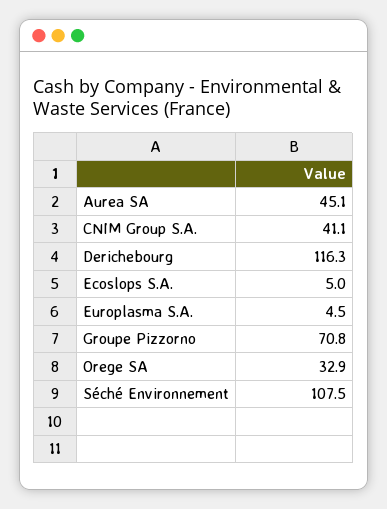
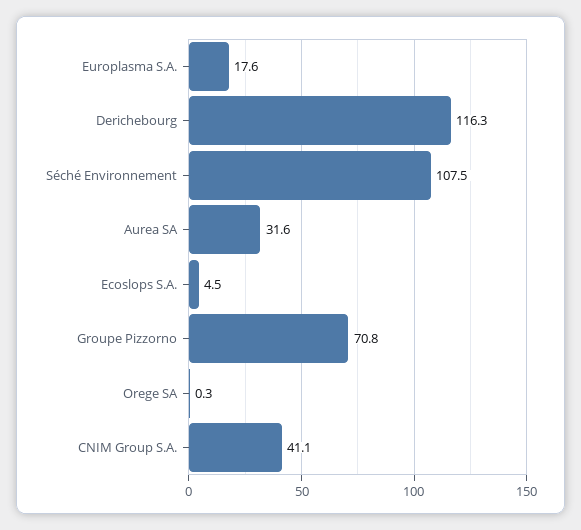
  {
-   "Aurea SA": 45.1,
+   "Aurea SA": 31.6,
    "CNIM Group S.A.": 41.1,
    "Derichebourg": 116.3,
-   "Ecoslops S.A.": 5,
+   "Ecoslops S.A.": 4.5,
-   "Europlasma S.A.": 4.5,
+   "Europlasma S.A.": 17.6,
    "Groupe Pizzorno": 70.8,
-   "Orege SA": 32.9,
+   "Orege SA": 0.3,
    "Séché Environnement": 107.5
  }

